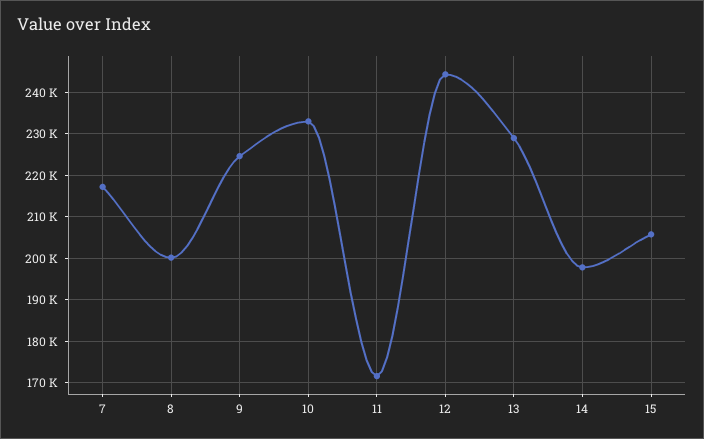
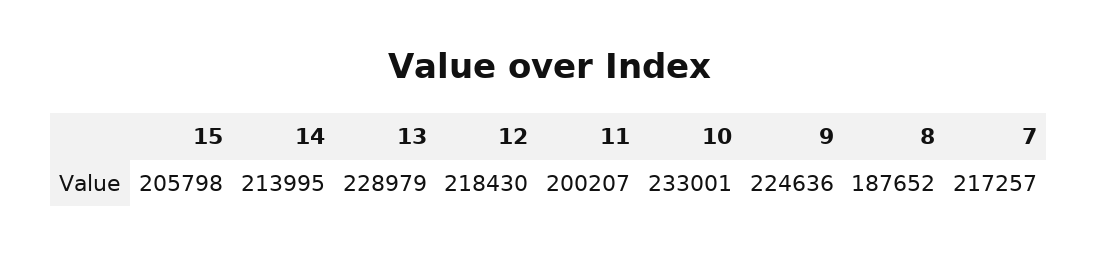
  {
    "7": 217257,
-   "8": 200000,
+   "8": 187652,
    "9": 224636,
    "10": 233001,
-   "11": 172000,
+   "11": 200207,
-   "12": 244000,
+   "12": 218430,
    "13": 228979,
-   "14": 198000,
+   "14": 213995,
    "15": 205798
  }

